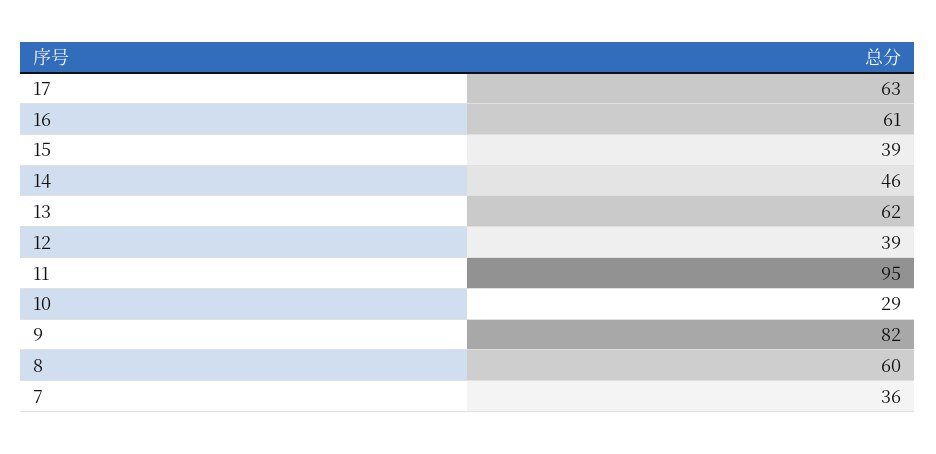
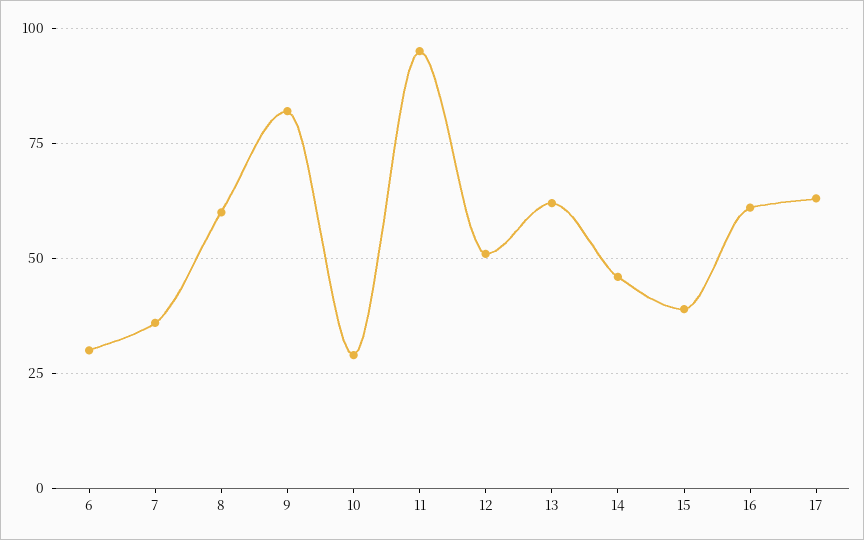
  {
    "17": 63,
    "16": 61,
    "15": 39,
    "14": 46,
    "13": 62,
-   "12": 39,
+   "12": 50,
    "11": 95,
    "10": 29,
    "9": 82,
    "8": 60,
-   "7": 36
+   "7": 36,
+   "6": 30
  }

